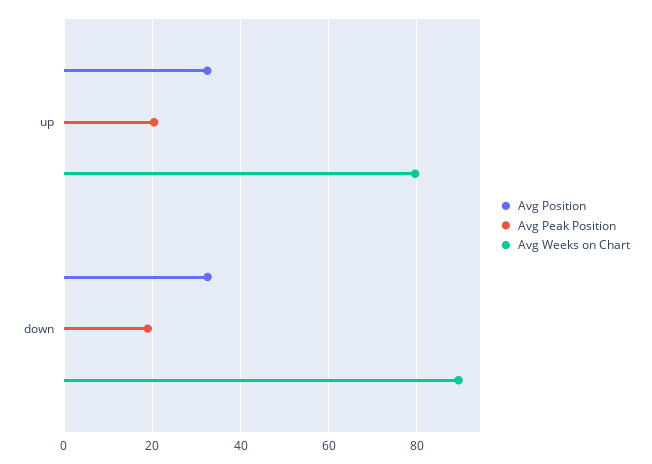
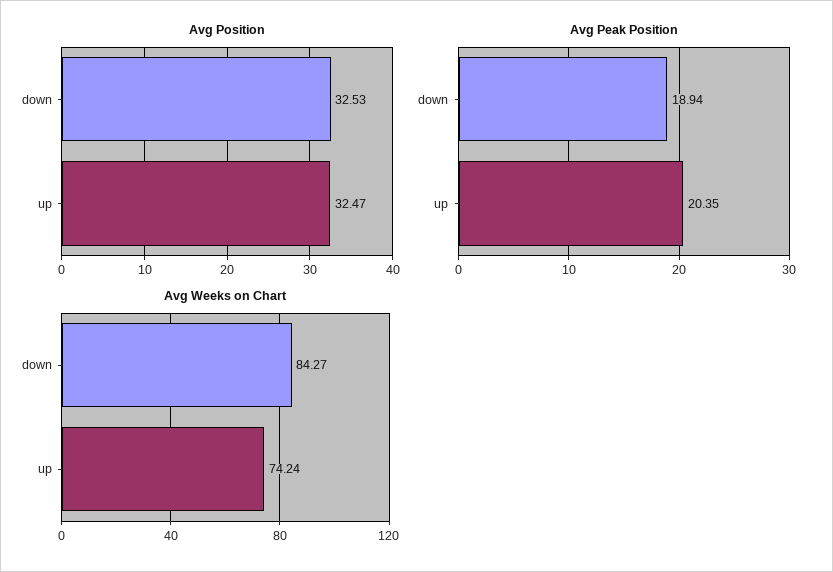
  {
    "Avg Position": {
      "up": 32.47,
      "down": 32.53
    },
    "Avg Peak Position": {
      "up": 20.35,
      "down": 18.94
    },
    "Avg Weeks on Chart": {
-     "up": 80,
+     "up": 74.24,
-     "down": 90
+     "down": 84.27
    }
  }

